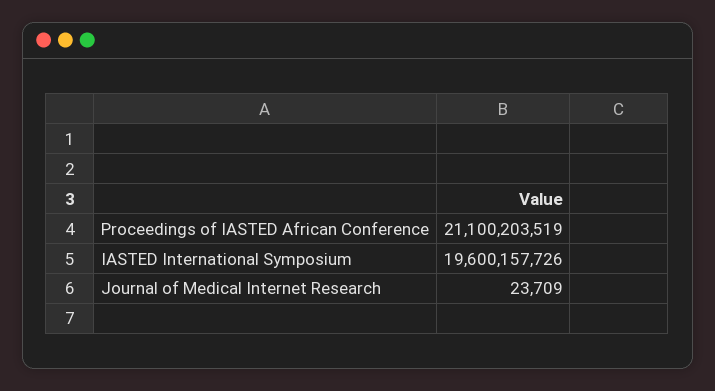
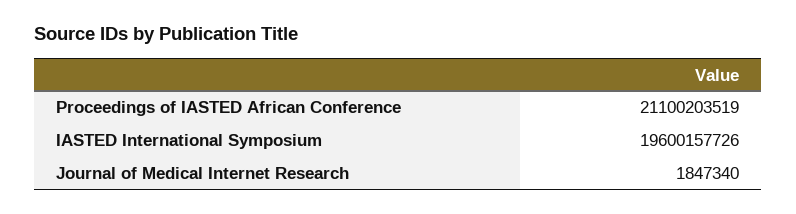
  {
    "Proceedings of IASTED African Conference": 21100203519,
    "IASTED International Symposium": 19600157726,
-   "Journal of Medical Internet Research": 23709
+   "Journal of Medical Internet Research": 1847340
  }

